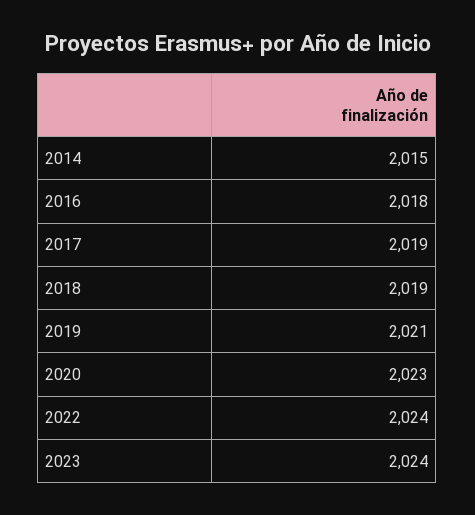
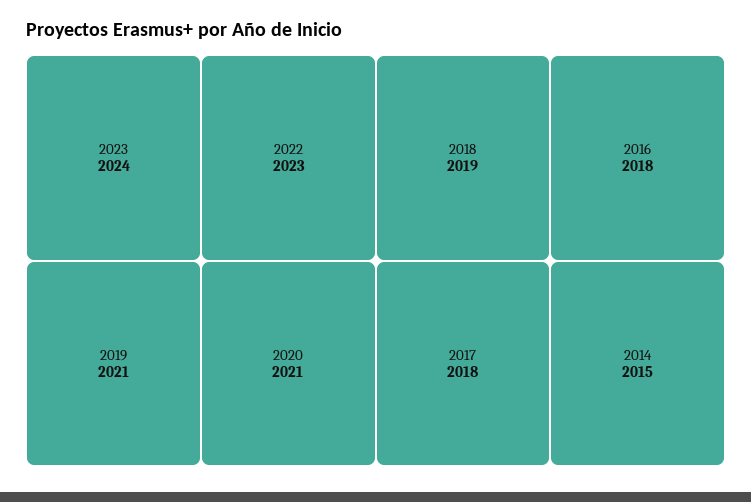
  {
    "2014": 2015,
    "2016": 2018,
-   "2017": 2019,
+   "2017": 2018,
    "2018": 2019,
    "2019": 2021,
-   "2020": 2023,
+   "2020": 2021,
-   "2022": 2024,
+   "2022": 2023,
    "2023": 2024
  }

